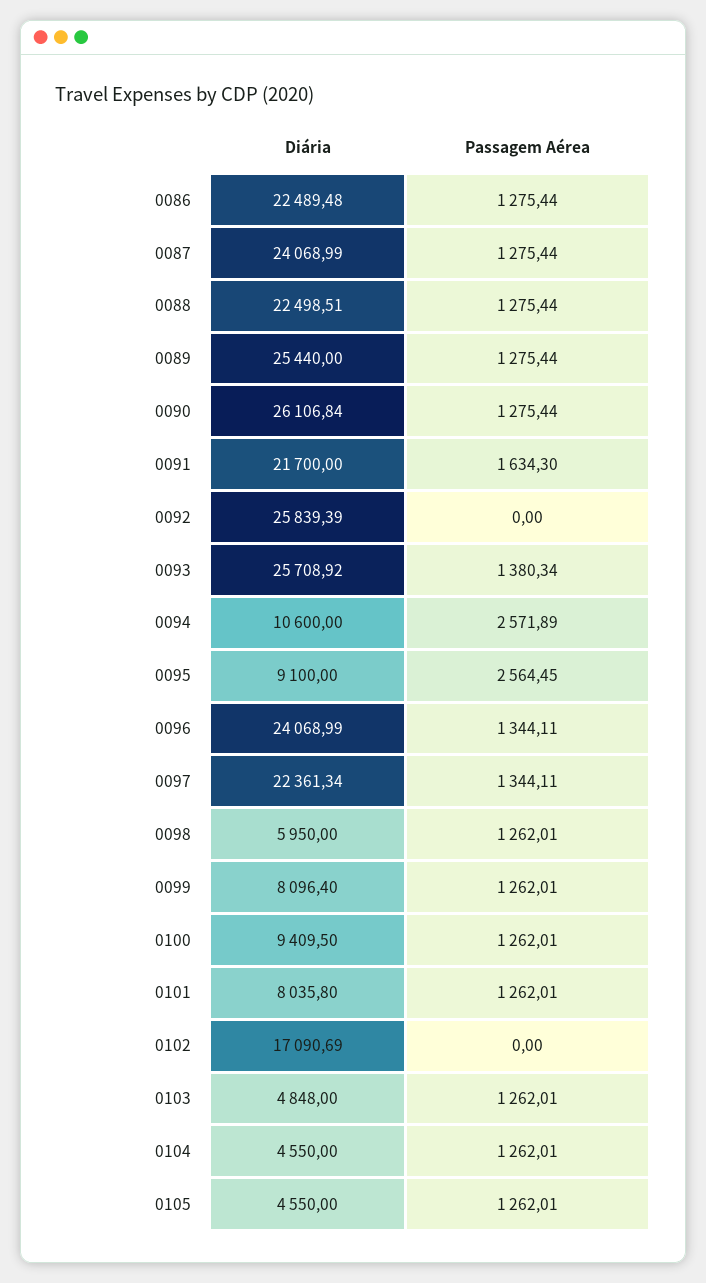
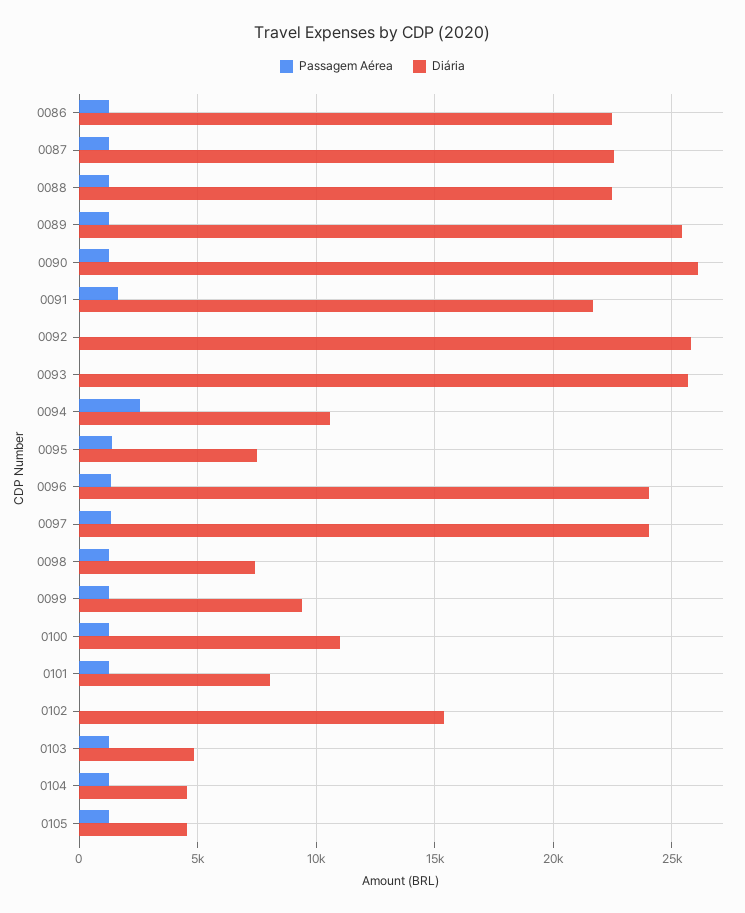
  {
    "Diária": {
      "0086": 22489.48,
-     "0087": 24068.99,
+     "0087": 22500,
      "0088": 22498.51,
      "0089": 25440,
      "0090": 26106.84,
      "0091": 21700,
      "0092": 25839.39,
      "0093": 25708.92,
      "0094": 10600,
-     "0095": 9100,
+     "0095": 7500,
      "0096": 24068.99,
-     "0097": 22361.34,
+     "0097": 24000,
-     "0098": 5950,
+     "0098": 7500,
-     "0099": 8096.4,
+     "0099": 9500,
-     "0100": 9409.5,
+     "0100": 11000,
      "0101": 8035.8,
-     "0102": 17090.69,
+     "0102": 15500,
      "0103": 4848,
      "0104": 4550,
      "0105": 4550
    },
    "Passagem Aérea": {
      "0086": 1275.44,
      "0087": 1275.44,
      "0088": 1275.44,
      "0089": 1275.44,
      "0090": 1275.44,
      "0091": 1634.3,
      "0092": 0,
-     "0093": 1380.34,
+     "0093": 0,
      "0094": 2571.89,
-     "0095": 2564.45,
+     "0095": 1500,
      "0096": 1344.11,
      "0097": 1344.11,
      "0098": 1262.01,
      "0099": 1262.01,
      "0100": 1262.01,
      "0101": 1262.01,
      "0102": 0,
      "0103": 1262.01,
      "0104": 1262.01,
      "0105": 1262.01
    }
  }

